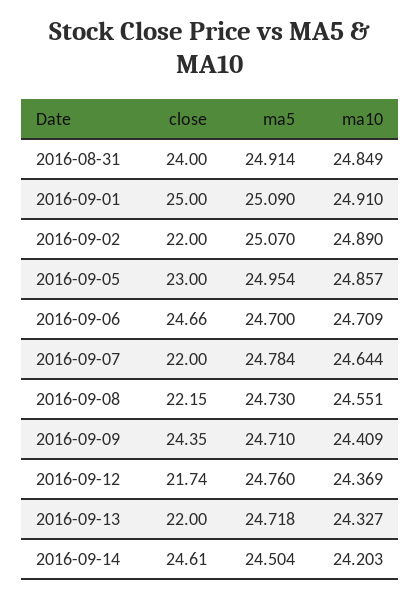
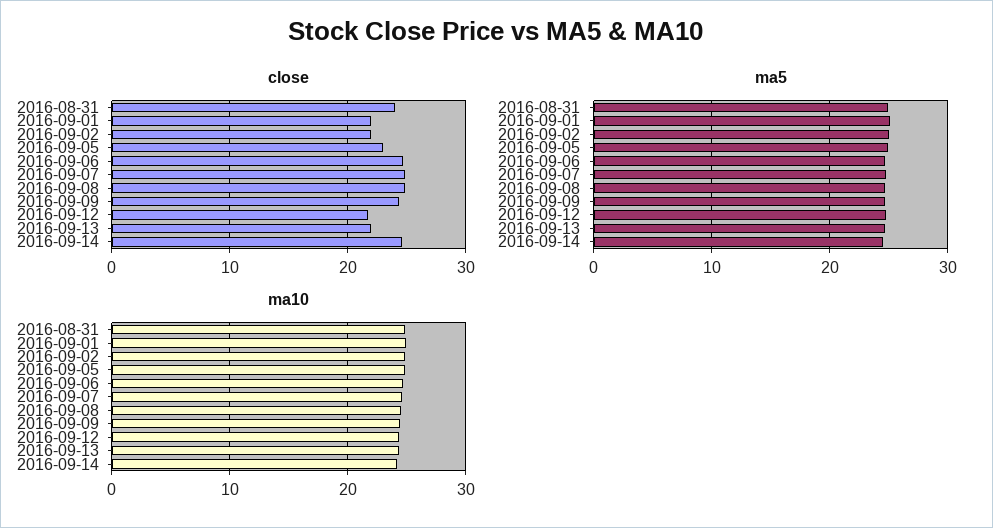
  {
    "close": {
      "2016-08-31": 24,
-     "2016-09-01": 25,
+     "2016-09-01": 22,
      "2016-09-02": 22,
      "2016-09-05": 23,
      "2016-09-06": 24.66,
-     "2016-09-07": 22,
+     "2016-09-07": 25,
-     "2016-09-08": 22.15,
+     "2016-09-08": 25,
      "2016-09-09": 24.35,
      "2016-09-12": 21.74,
      "2016-09-13": 22,
      "2016-09-14": 24.61
    },
    "ma5": {
      "2016-08-31": 24.914,
      "2016-09-01": 25.09,
      "2016-09-02": 25.07,
      "2016-09-05": 24.954,
      "2016-09-06": 24.7,
      "2016-09-07": 24.784,
      "2016-09-08": 24.73,
      "2016-09-09": 24.71,
      "2016-09-12": 24.76,
      "2016-09-13": 24.718,
      "2016-09-14": 24.504
    },
    "ma10": {
      "2016-08-31": 24.849,
      "2016-09-01": 24.91,
      "2016-09-02": 24.89,
      "2016-09-05": 24.857,
      "2016-09-06": 24.709,
      "2016-09-07": 24.644,
      "2016-09-08": 24.551,
      "2016-09-09": 24.409,
      "2016-09-12": 24.369,
      "2016-09-13": 24.327,
      "2016-09-14": 24.203
    }
  }

